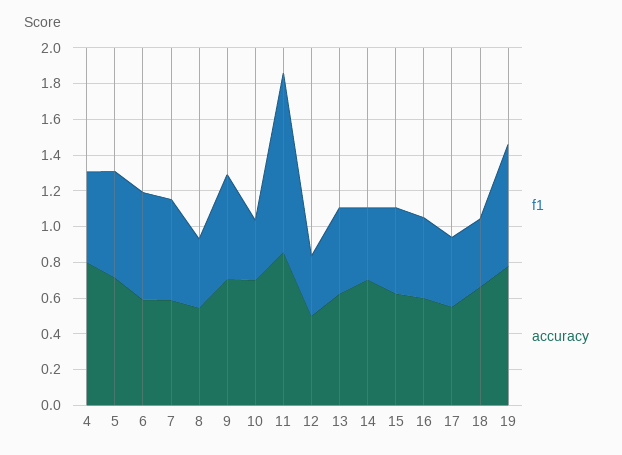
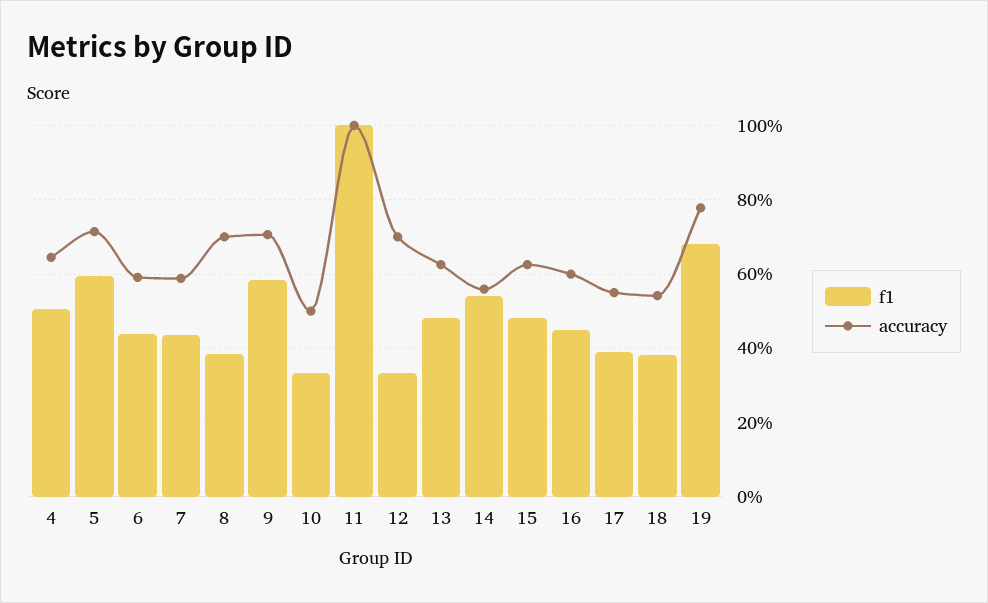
  {
    "f1": {
      "4": 0.5,
      "5": 0.6,
-     "6": 0.6,
+     "6": 0.44,
-     "7": 0.55,
+     "7": 0.44,
      "8": 0.38,
      "9": 0.58,
      "10": 0.34,
      "11": 1,
      "12": 0.34,
      "13": 0.48,
-     "14": 0.4,
+     "14": 0.54,
      "15": 0.48,
      "16": 0.46,
      "17": 0.4,
      "18": 0.38,
      "19": 0.68
    },
    "accuracy": {
-     "4": 0.8,
+     "4": 0.64,
      "5": 0.72,
      "6": 0.6,
      "7": 0.58,
-     "8": 0.55,
+     "8": 0.7,
      "9": 0.7,
-     "10": 0.7,
+     "10": 0.5,
-     "11": 0.85,
+     "11": 1,
-     "12": 0.5,
+     "12": 0.7,
      "13": 0.62,
-     "14": 0.7,
+     "14": 0.56,
      "15": 0.62,
      "16": 0.6,
      "17": 0.56,
-     "18": 0.65,
+     "18": 0.54,
      "19": 0.78
    }
  }

